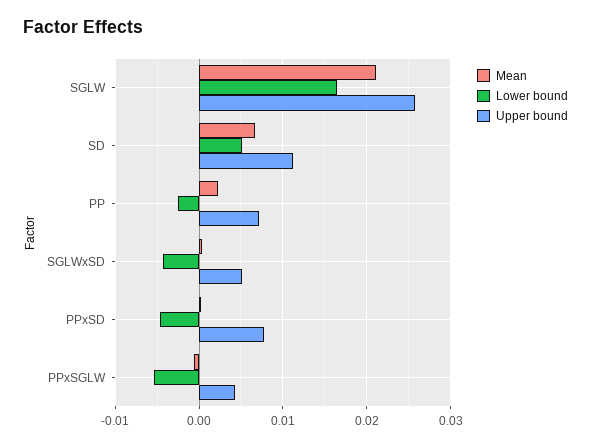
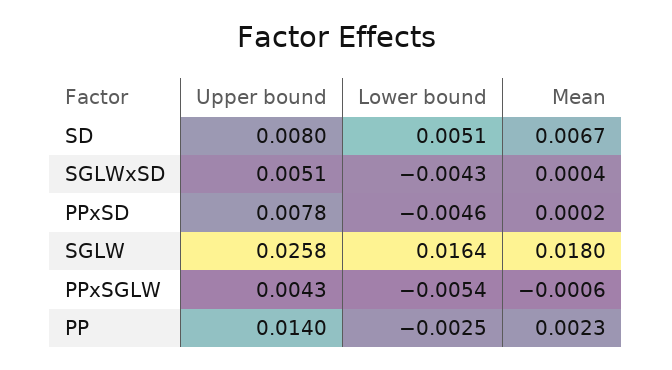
  {
    "Mean": {
-     "SGLW": 0.021,
+     "SGLW": 0.018,
      "SD": 0.0067,
      "PP": 0.0023,
      "SGLWxSD": 0.0004,
      "PPxSD": 0.0002,
      "PPxSGLW": -0.0006
    },
    "Lower bound": {
      "SGLW": 0.0164,
      "SD": 0.0051,
      "PP": -0.0025,
      "SGLWxSD": -0.0043,
      "PPxSD": -0.0046,
      "PPxSGLW": -0.0054
    },
    "Upper bound": {
      "SGLW": 0.0258,
-     "SD": 0.011,
+     "SD": 0.008,
-     "PP": 0.007,
+     "PP": 0.014,
      "SGLWxSD": 0.0051,
      "PPxSD": 0.0078,
      "PPxSGLW": 0.0043
    }
  }

